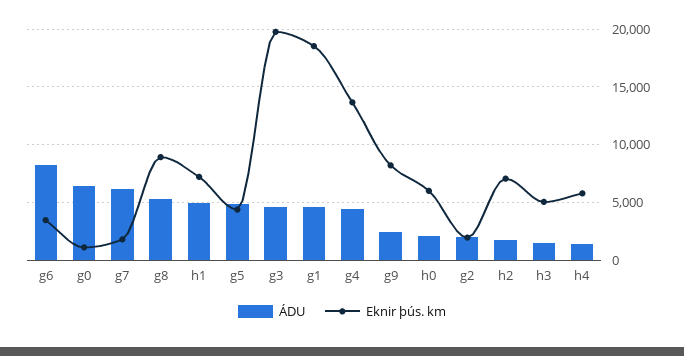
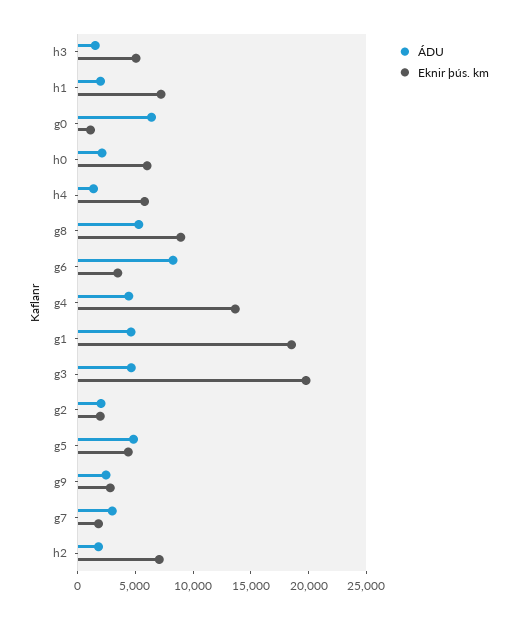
  {
    "ÁDU": {
      "g6": 8000,
      "g0": 6000,
-     "g7": 6000,
+     "g7": 3000,
      "g8": 5000,
-     "h1": 5000,
+     "h1": 2000,
      "g5": 5000,
      "g3": 5000,
      "g1": 5000,
      "g4": 4000,
      "g9": 2000,
      "h0": 2000,
      "g2": 2000,
      "h2": 2000,
      "h3": 2000,
      "h4": 1000
    },
    "Eknir þús. km": {
      "g6": 3000,
      "g0": 1000,
      "g7": 2000,
      "g8": 9000,
      "h1": 7000,
      "g5": 4000,
      "g3": 20000,
      "g1": 19000,
      "g4": 14000,
-     "g9": 8000,
+     "g9": 3000,
      "h0": 6000,
      "g2": 2000,
      "h2": 7000,
      "h3": 5000,
      "h4": 6000
    }
  }

